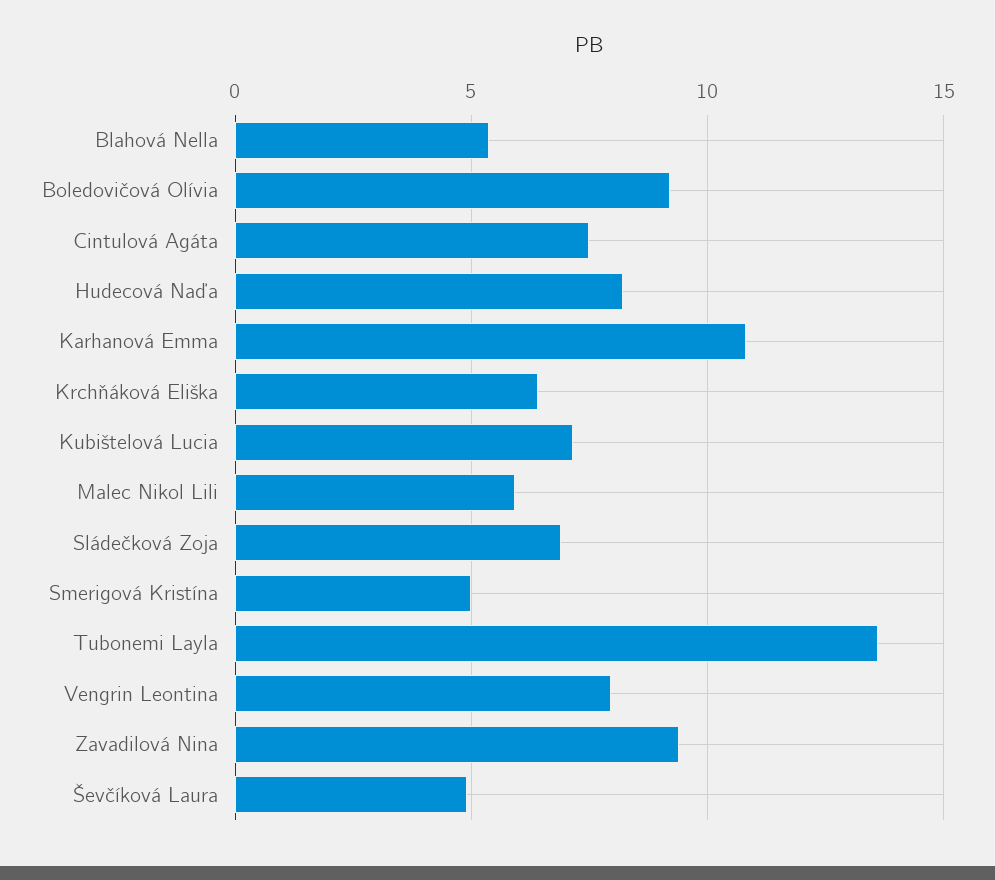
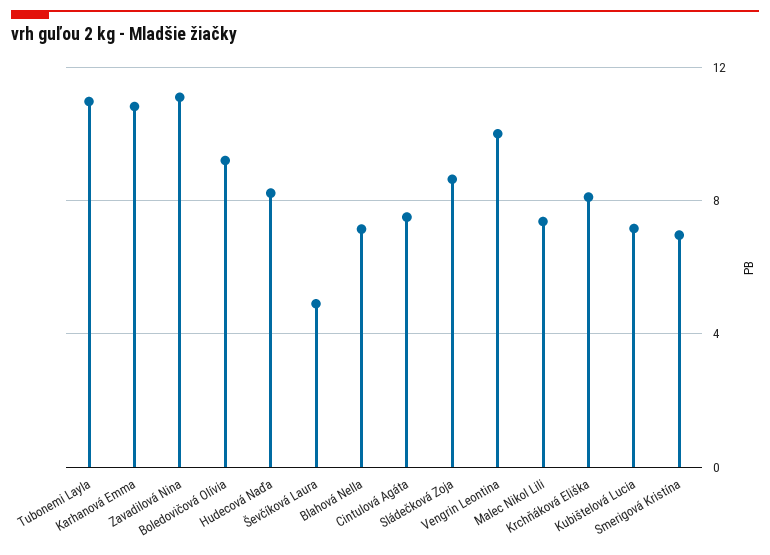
  {
-   "Blahová Nella": 5.5,
+   "Blahová Nella": 7,
    "Boledovičová Olívia": 9,
    "Cintulová Agáta": 7.5,
    "Hudecová Naďa": 8,
    "Karhanová Emma": 11,
-   "Krchňáková Eliška": 6.5,
+   "Krchňáková Eliška": 8,
    "Kubištelová Lucia": 7,
-   "Malec Nikol Lili": 6,
+   "Malec Nikol Lili": 7.5,
-   "Sládečková Zoja": 7,
+   "Sládečková Zoja": 8.5,
-   "Smerigová Kristína": 5,
+   "Smerigová Kristína": 7,
-   "Tubonemi Layla": 13.5,
+   "Tubonemi Layla": 11,
-   "Vengrin Leontina": 8,
+   "Vengrin Leontina": 10,
-   "Zavadilová Nina": 9.5,
+   "Zavadilová Nina": 11,
    "Ševčíková Laura": 5
  }

